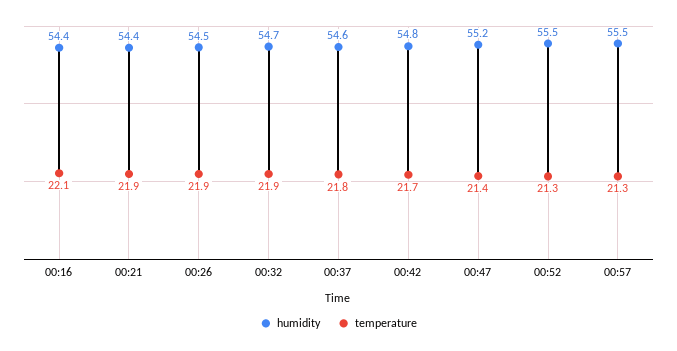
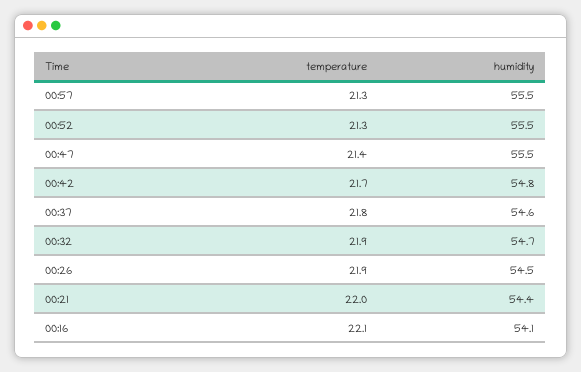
  {
    "humidity": {
-     "00:16": 54.4,
+     "00:16": 54.1,
      "00:21": 54.4,
      "00:26": 54.5,
      "00:32": 54.7,
      "00:37": 54.6,
      "00:42": 54.8,
-     "00:47": 55.2,
+     "00:47": 55.5,
      "00:52": 55.5,
      "00:57": 55.5
    },
    "temperature": {
      "00:16": 22.1,
-     "00:21": 21.9,
+     "00:21": 22,
      "00:26": 21.9,
      "00:32": 21.9,
      "00:37": 21.8,
      "00:42": 21.7,
      "00:47": 21.4,
      "00:52": 21.3,
      "00:57": 21.3
    }
  }

